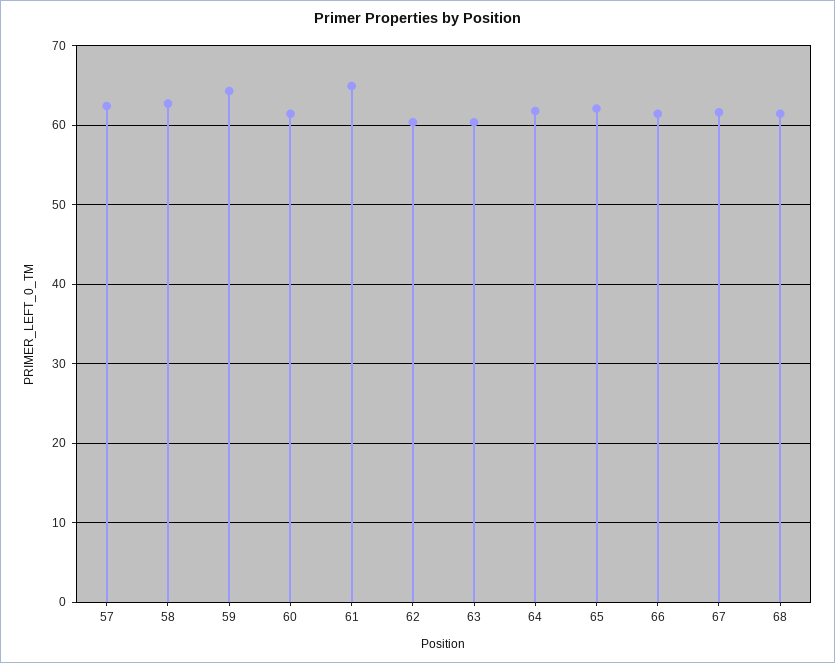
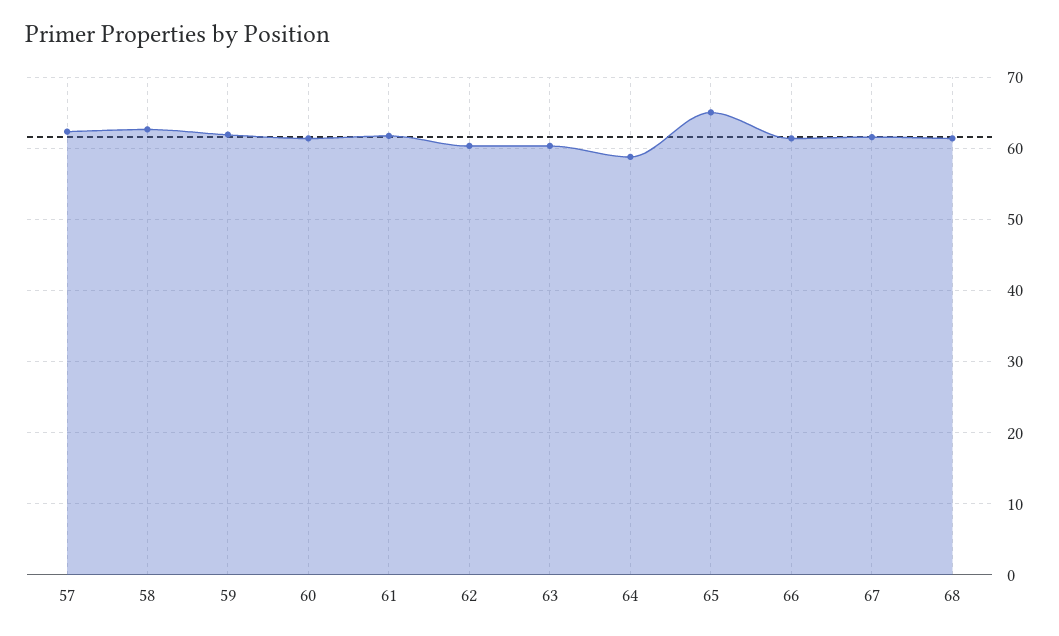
  {
    "57": 62,
    "58": 63,
-   "59": 64,
+   "59": 62,
    "60": 61,
-   "61": 65,
+   "61": 62,
    "62": 60,
    "63": 60,
-   "64": 62,
+   "64": 59,
-   "65": 62,
+   "65": 65,
    "66": 61,
    "67": 62,
    "68": 61
  }

